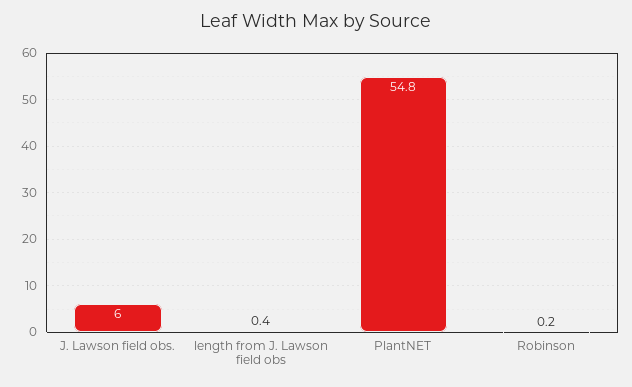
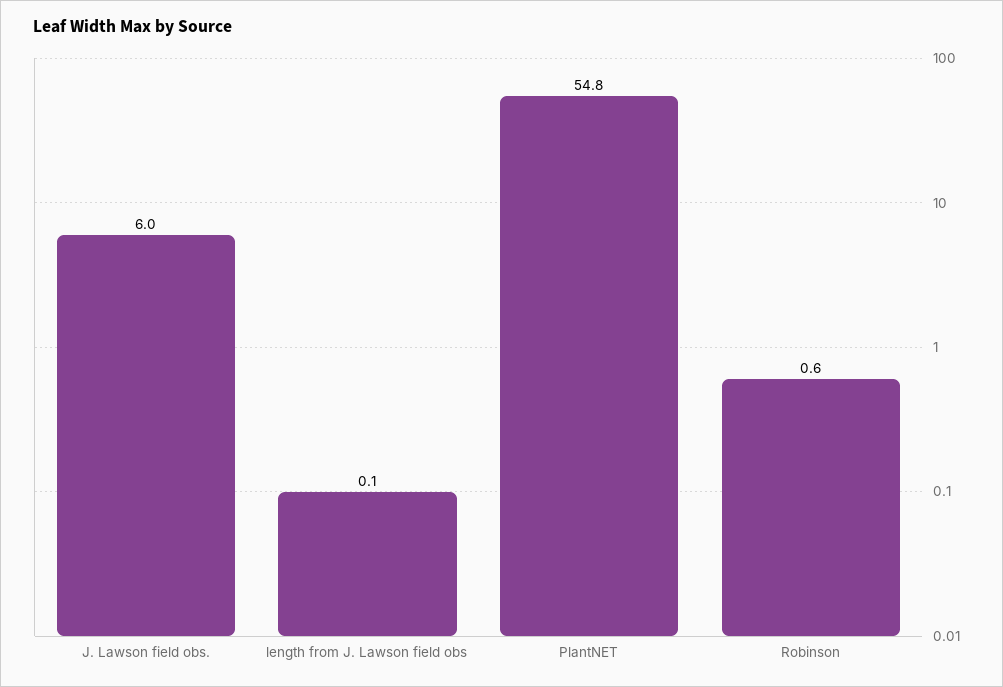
  {
    "J. Lawson field obs.": 6,
-   "length from J. Lawson field obs": 0.4,
+   "length from J. Lawson field obs": 0.1,
    "PlantNET": 54.8,
-   "Robinson": 0.2
+   "Robinson": 0.6
  }

